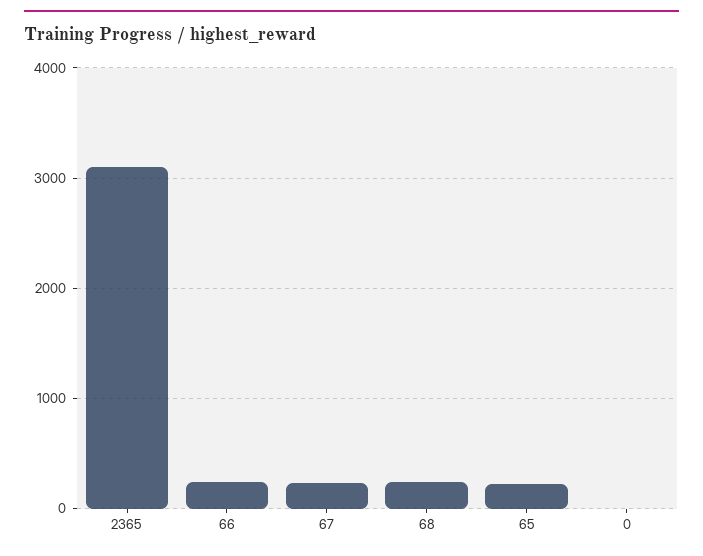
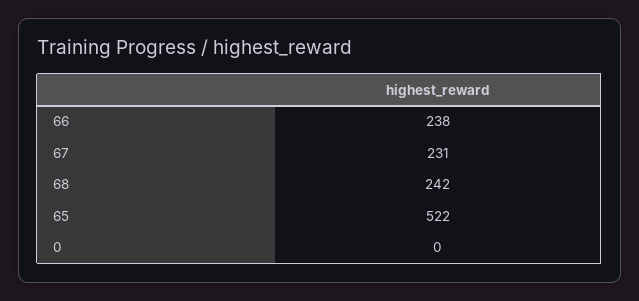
  {
-   "2365": 3100,
    "66": 238,
    "67": 231,
    "68": 242,
-   "65": 200,
+   "65": 522,
    "0": 0
  }

